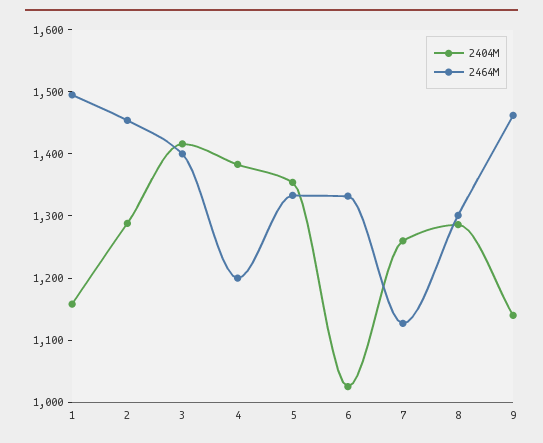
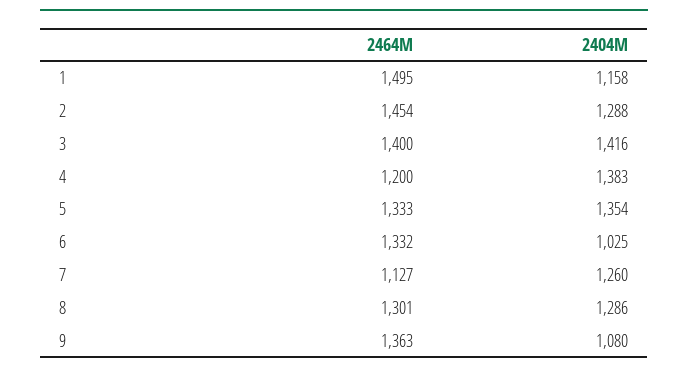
  {
    "2404M": {
      "1": 1158,
      "2": 1288,
      "3": 1416,
      "4": 1383,
      "5": 1354,
      "6": 1025,
      "7": 1260,
      "8": 1286,
-     "9": 1140
+     "9": 1080
    },
    "2464M": {
      "1": 1495,
      "2": 1454,
      "3": 1400,
      "4": 1200,
      "5": 1333,
      "6": 1332,
      "7": 1127,
      "8": 1301,
-     "9": 1460
+     "9": 1363
    }
  }

